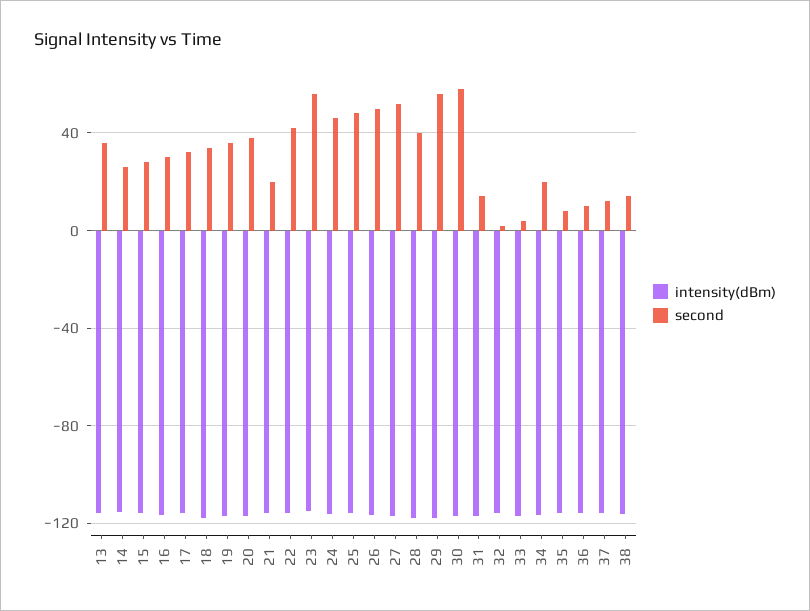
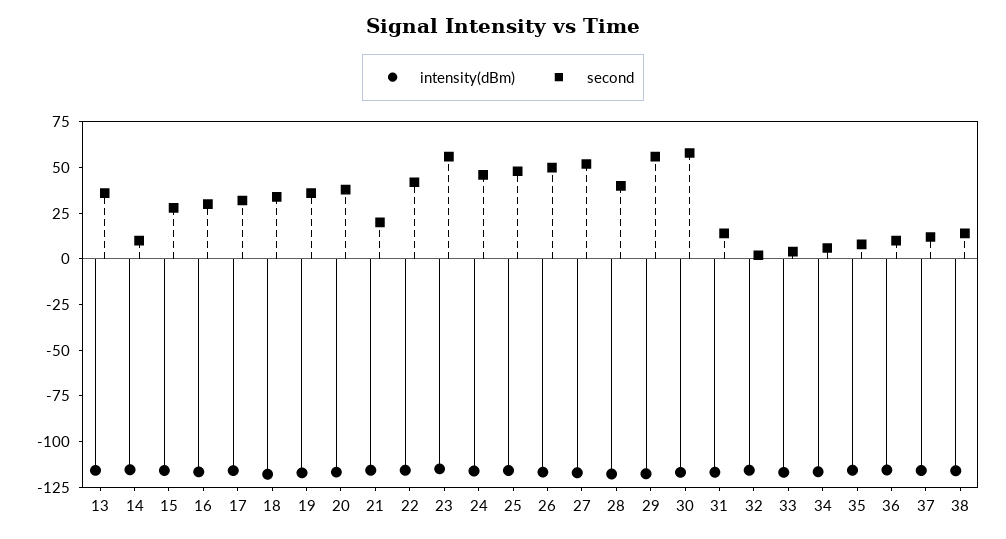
  {
    "intensity(dBm)": {
      "13": -115,
      "14": -115,
      "15": -115,
      "16": -115,
      "17": -115,
      "18": -120,
      "19": -115,
      "20": -115,
      "21": -115,
      "22": -115,
      "23": -115,
      "24": -115,
      "25": -115,
      "26": -115,
      "27": -115,
      "28": -120,
      "29": -120,
      "30": -115,
      "31": -115,
      "32": -115,
      "33": -115,
      "34": -115,
      "35": -115,
      "36": -115,
      "37": -115,
      "38": -115
    },
    "second": {
      "13": 35,
-     "14": 25,
+     "14": 10,
      "15": 30,
      "16": 30,
      "17": 30,
      "18": 35,
      "19": 35,
      "20": 40,
      "21": 20,
      "22": 40,
      "23": 55,
      "24": 45,
      "25": 50,
      "26": 50,
      "27": 50,
      "28": 40,
      "29": 55,
      "30": 60,
      "31": 15,
      "32": 0,
      "33": 5,
-     "34": 20,
+     "34": 5,
      "35": 10,
      "36": 10,
      "37": 10,
      "38": 15
    }
  }

